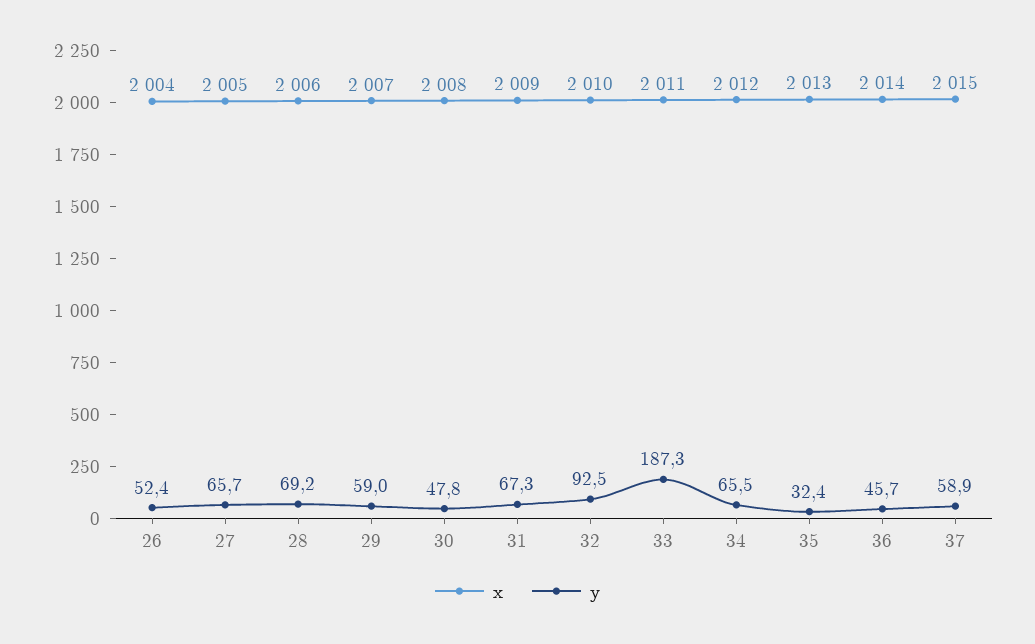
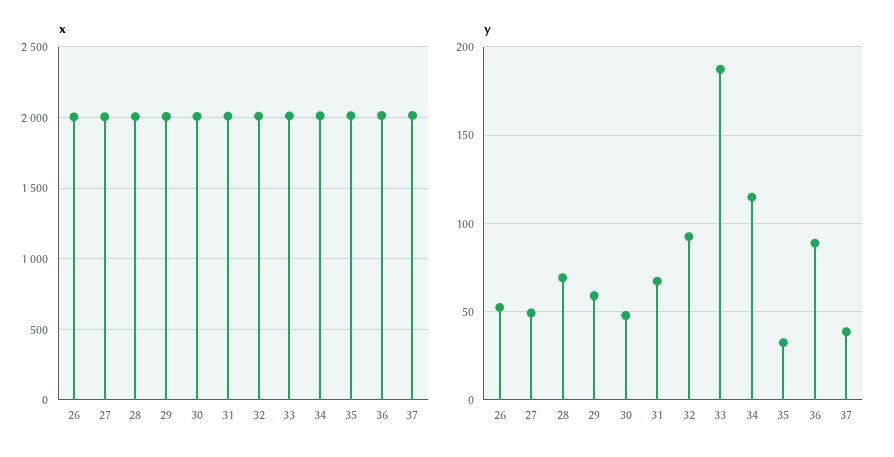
  {
    "x": {
      "26": 2004,
      "27": 2005,
      "28": 2006,
      "29": 2007,
      "30": 2008,
      "31": 2009,
      "32": 2010,
      "33": 2011,
      "34": 2012,
      "35": 2013,
      "36": 2014,
      "37": 2015
    },
    "y": {
      "26": 52.4,
-     "27": 65.7,
+     "27": 50,
      "28": 69.2,
      "29": 59,
      "30": 47.8,
      "31": 67.3,
      "32": 92.5,
      "33": 187.3,
-     "34": 65.5,
+     "34": 115,
      "35": 32.4,
-     "36": 45.7,
+     "36": 90,
-     "37": 58.9
+     "37": 40
    }
  }

